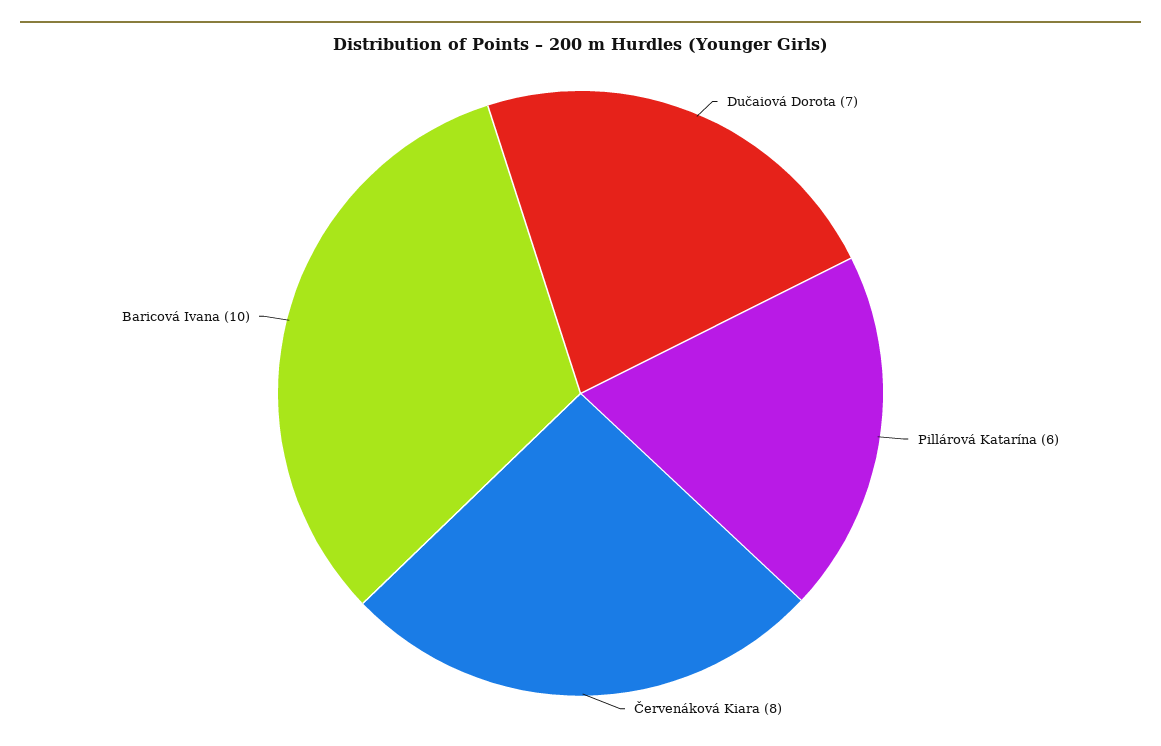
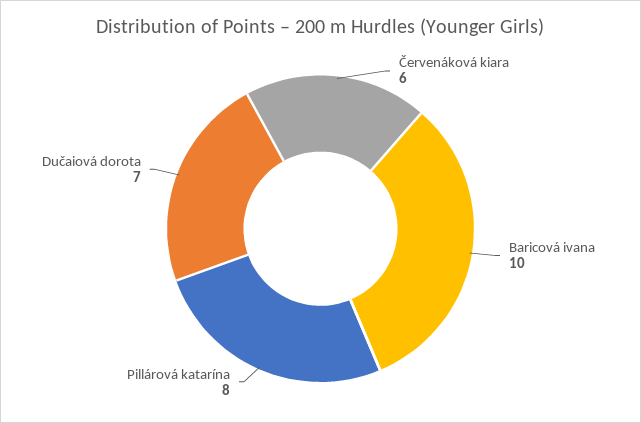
  {
    "Dučaiová Dorota": 7,
-   "Pillárová Katarína": 6,
+   "Pillárová Katarína": 8,
-   "Červenáková Kiara": 8,
+   "Červenáková Kiara": 6,
    "Baricová Ivana": 10
  }

